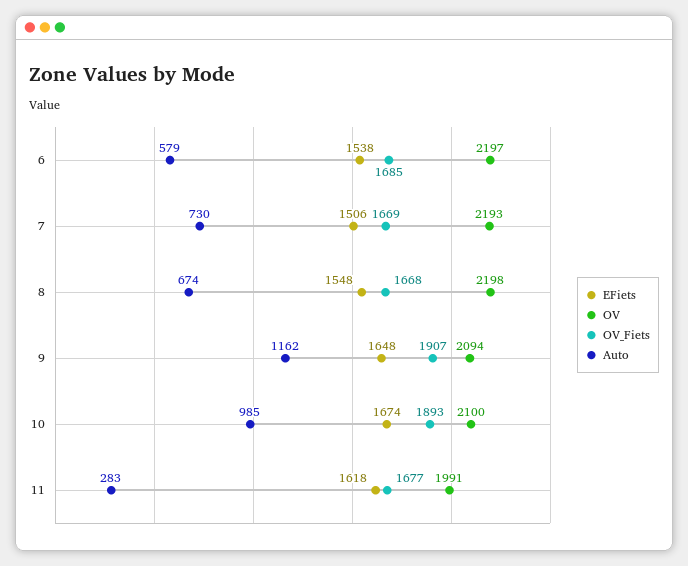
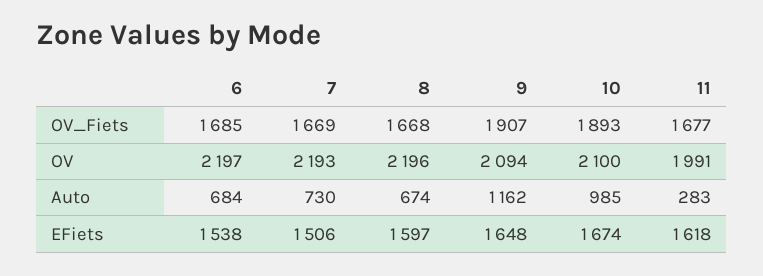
  {
    "EFiets": {
      "6": 1538,
      "7": 1506,
-     "8": 1548,
+     "8": 1597,
      "9": 1648,
      "10": 1674,
      "11": 1618
    },
    "OV": {
      "6": 2197,
      "7": 2193,
-     "8": 2198,
+     "8": 2196,
      "9": 2094,
      "10": 2100,
      "11": 1991
    },
    "OV_Fiets": {
      "6": 1685,
      "7": 1669,
      "8": 1668,
      "9": 1907,
      "10": 1893,
      "11": 1677
    },
    "Auto": {
-     "6": 579,
+     "6": 684,
      "7": 730,
      "8": 674,
      "9": 1162,
      "10": 985,
      "11": 283
    }
  }

